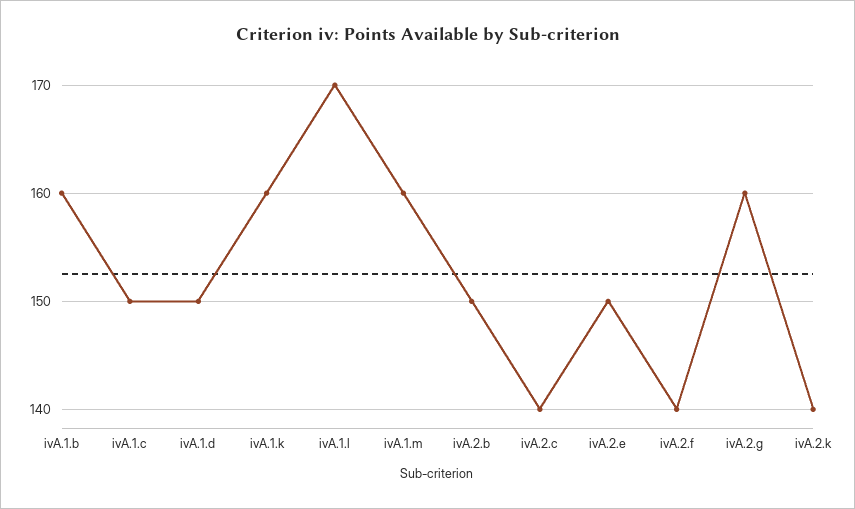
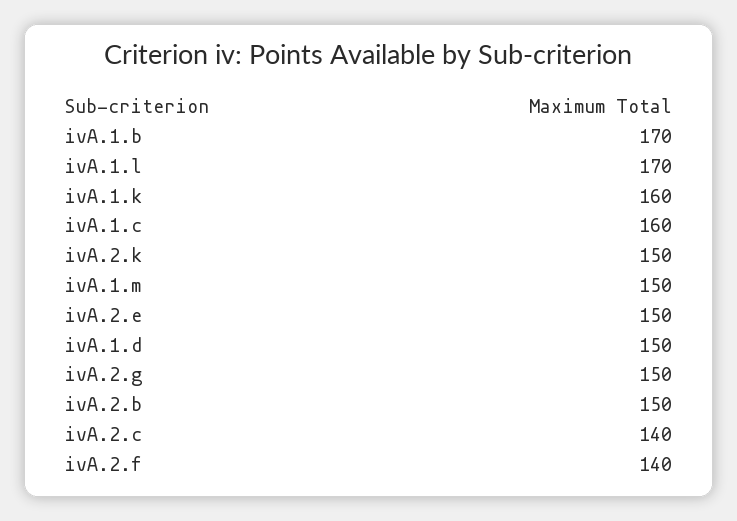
  {
-   "ivA.1.b": 160,
+   "ivA.1.b": 170,
-   "ivA.1.c": 150,
+   "ivA.1.c": 160,
    "ivA.1.d": 150,
    "ivA.1.k": 160,
    "ivA.1.l": 170,
-   "ivA.1.m": 160,
+   "ivA.1.m": 150,
    "ivA.2.b": 150,
    "ivA.2.c": 140,
    "ivA.2.e": 150,
    "ivA.2.f": 140,
-   "ivA.2.g": 160,
+   "ivA.2.g": 150,
-   "ivA.2.k": 140
+   "ivA.2.k": 150
  }

